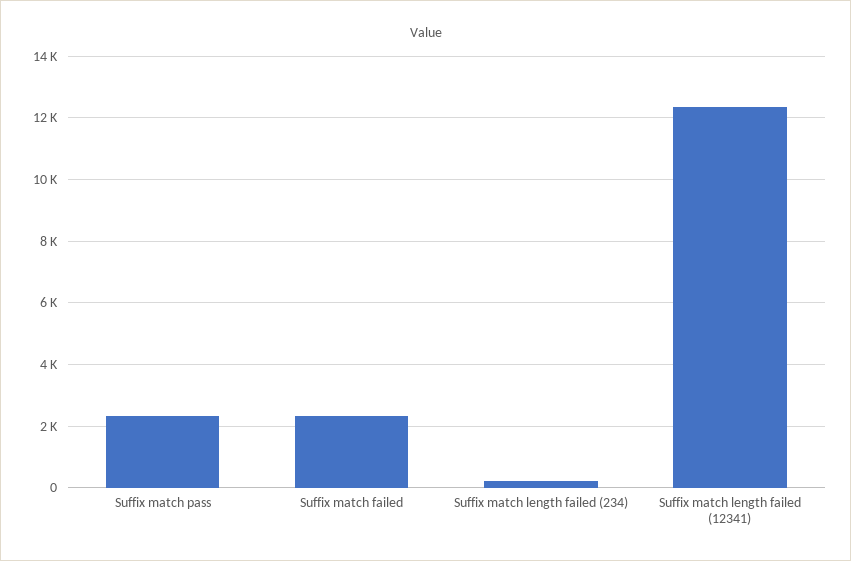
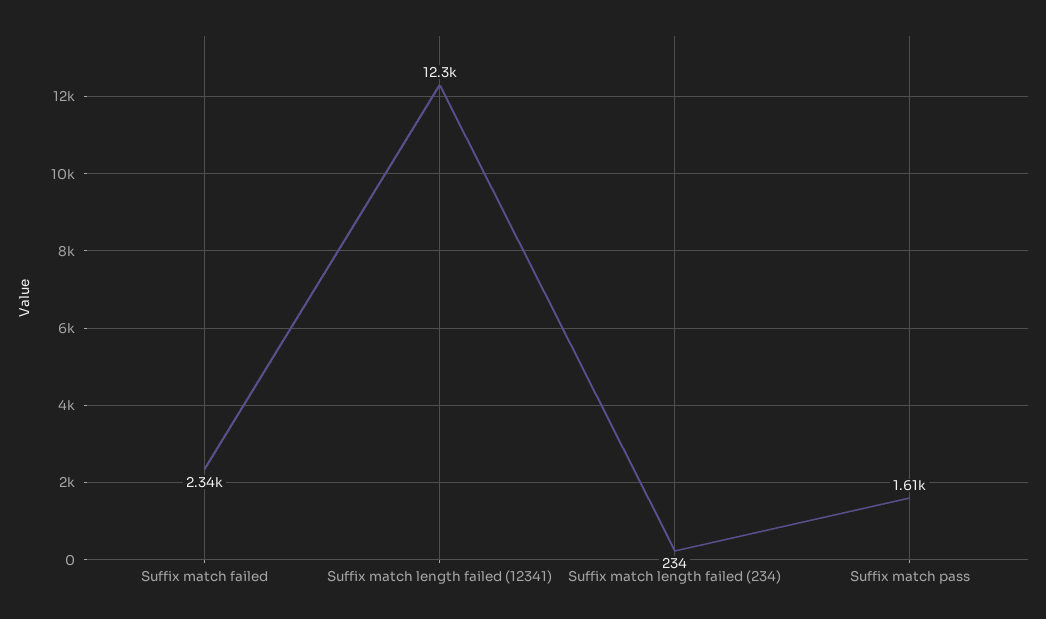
  {
-   "Suffix match pass": 2400,
+   "Suffix match pass": 1610,
    "Suffix match failed": 2340,
    "Suffix match length failed (234)": 234,
    "Suffix match length failed (12341)": 12300
  }

